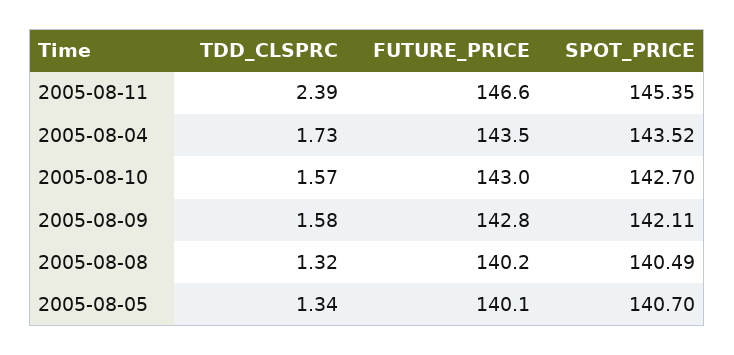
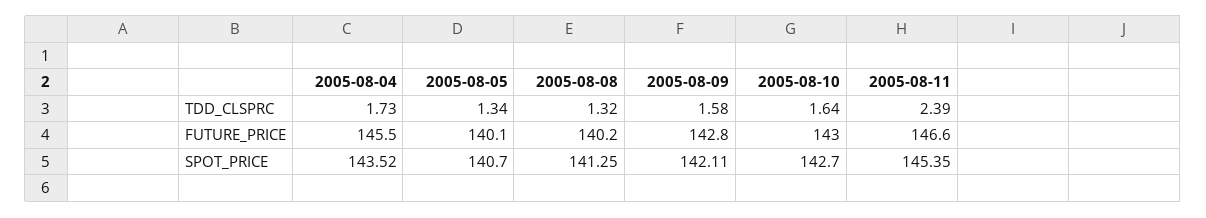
  {
    "TDD_CLSPRC": {
      "2005-08-11": 2.39,
      "2005-08-04": 1.73,
-     "2005-08-10": 1.57,
+     "2005-08-10": 1.64,
      "2005-08-09": 1.58,
      "2005-08-08": 1.32,
      "2005-08-05": 1.34
    },
    "FUTURE_PRICE": {
      "2005-08-11": 146.6,
-     "2005-08-04": 143.5,
+     "2005-08-04": 145.5,
      "2005-08-10": 143,
      "2005-08-09": 142.8,
      "2005-08-08": 140.2,
      "2005-08-05": 140.1
    },
    "SPOT_PRICE": {
      "2005-08-11": 145.35,
      "2005-08-04": 143.52,
      "2005-08-10": 142.7,
      "2005-08-09": 142.11,
-     "2005-08-08": 140.49,
+     "2005-08-08": 141.25,
      "2005-08-05": 140.7
    }
  }

